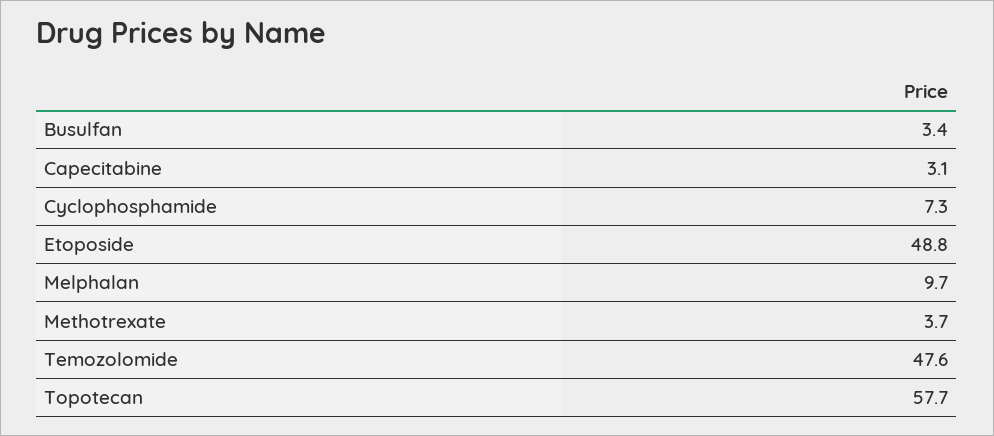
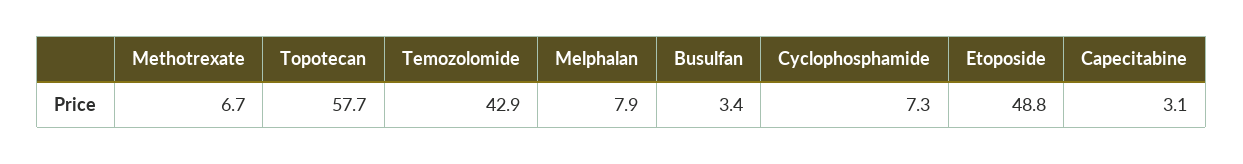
  {
    "Busulfan": 3.4,
    "Capecitabine": 3.1,
    "Cyclophosphamide": 7.3,
    "Etoposide": 48.8,
-   "Melphalan": 9.7,
+   "Melphalan": 7.9,
-   "Methotrexate": 3.7,
+   "Methotrexate": 6.7,
-   "Temozolomide": 47.6,
+   "Temozolomide": 42.9,
    "Topotecan": 57.7
  }

